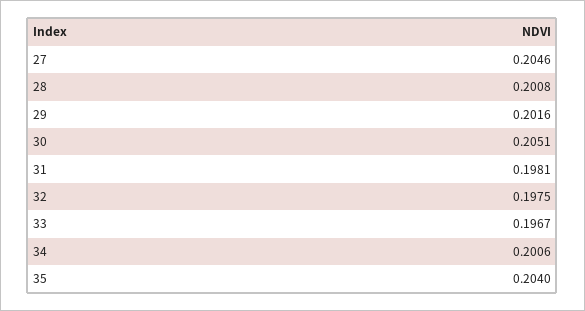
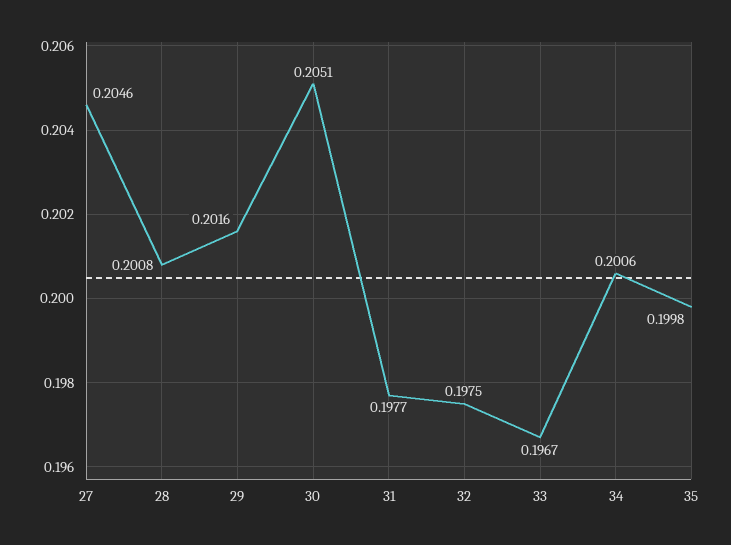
  {
    "27": 0.2046,
    "28": 0.2008,
    "29": 0.2016,
    "30": 0.2051,
-   "31": 0.1981,
+   "31": 0.1977,
    "32": 0.1975,
    "33": 0.1967,
    "34": 0.2006,
-   "35": 0.204
+   "35": 0.1998
  }

